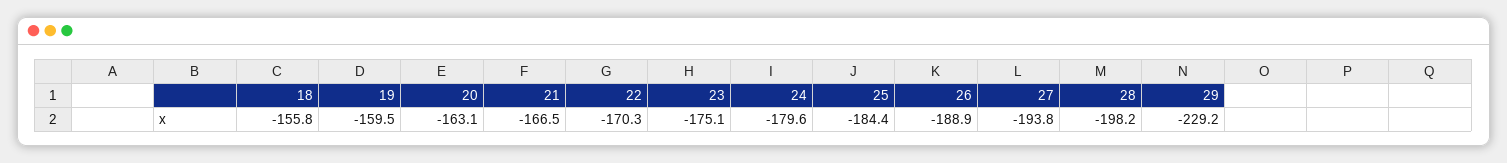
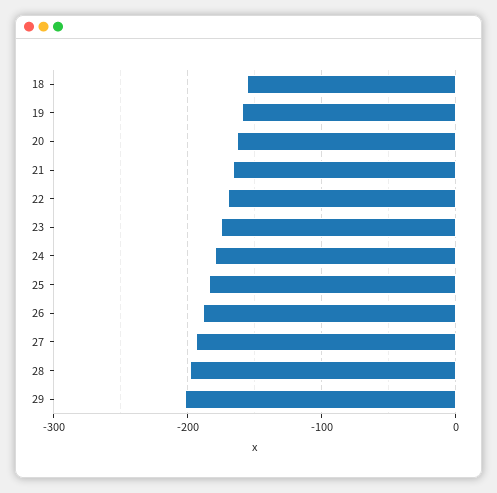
  {
    "18": -155.8,
    "19": -159.5,
    "20": -163.1,
    "21": -166.5,
    "22": -170.3,
    "23": -175.1,
    "24": -179.6,
    "25": -184.4,
    "26": -188.9,
    "27": -193.8,
    "28": -198.2,
-   "29": -229.2
+   "29": -200
  }

